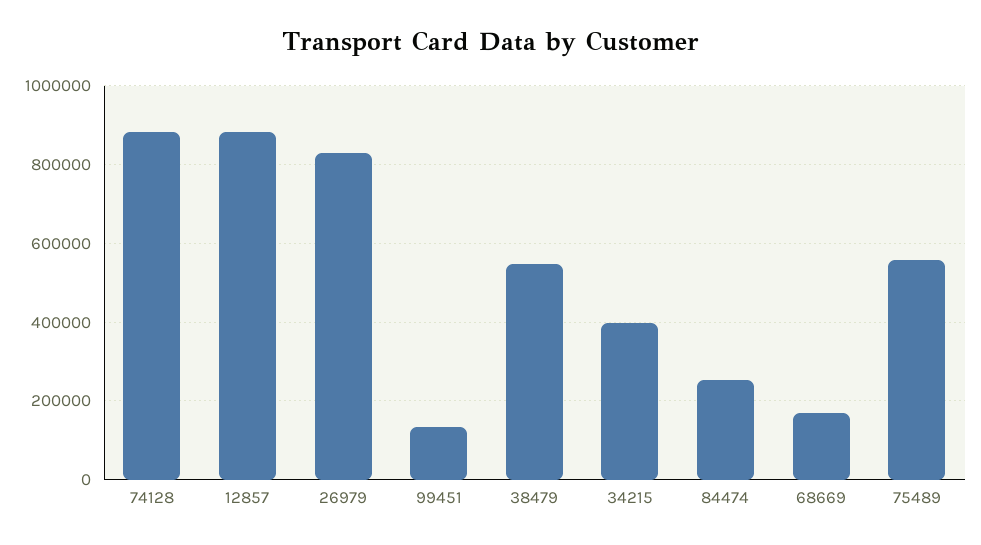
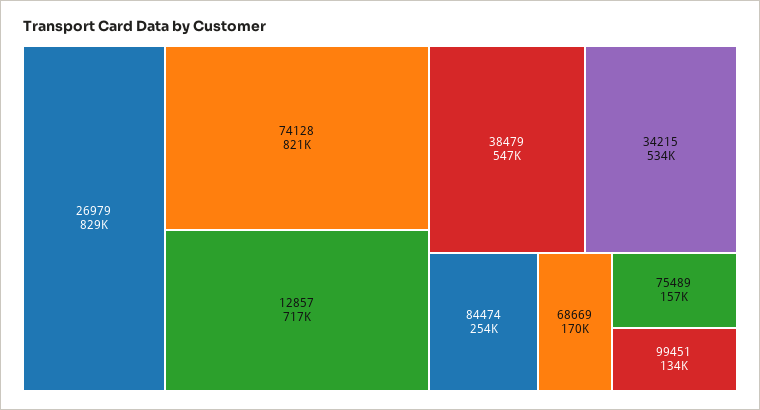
  {
-   "74128": 880000,
+   "74128": 821000,
-   "12857": 880000,
+   "12857": 717000,
    "26979": 829000,
    "99451": 134000,
    "38479": 547000,
-   "34215": 400000,
+   "34215": 534000,
    "84474": 254000,
    "68669": 170000,
-   "75489": 560000
+   "75489": 157000
  }

